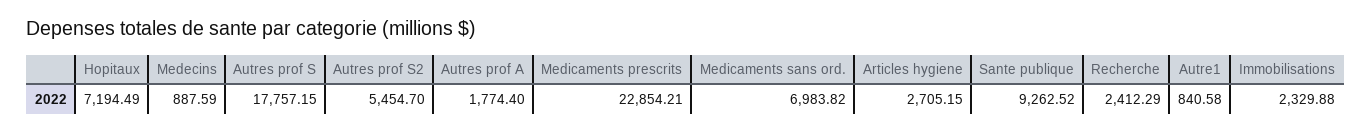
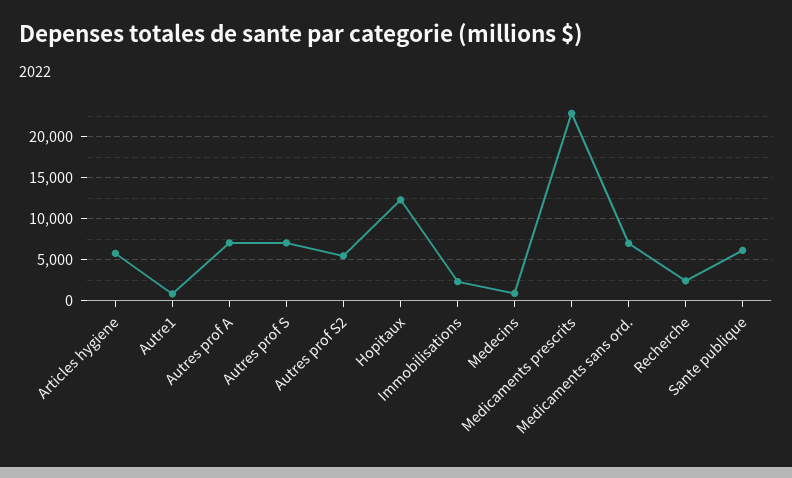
  {
-   "Hopitaux": 7194.49,
+   "Hopitaux": 12000,
    "Medecins": 887.59,
-   "Autres prof S": 17757.15,
+   "Autres prof S": 7000,
    "Autres prof S2": 5454.7,
-   "Autres prof A": 1774.4,
+   "Autres prof A": 7000,
    "Medicaments prescrits": 22854.21,
    "Medicaments sans ord.": 6983.82,
-   "Articles hygiene": 2705.15,
+   "Articles hygiene": 6000,
-   "Sante publique": 9262.52,
+   "Sante publique": 6000,
    "Recherche": 2412.29,
    "Autre1": 840.58,
    "Immobilisations": 2329.88
  }

